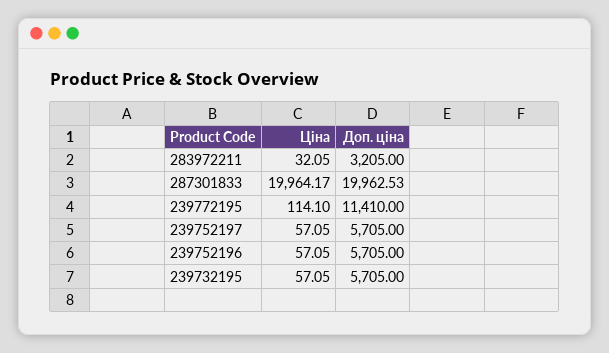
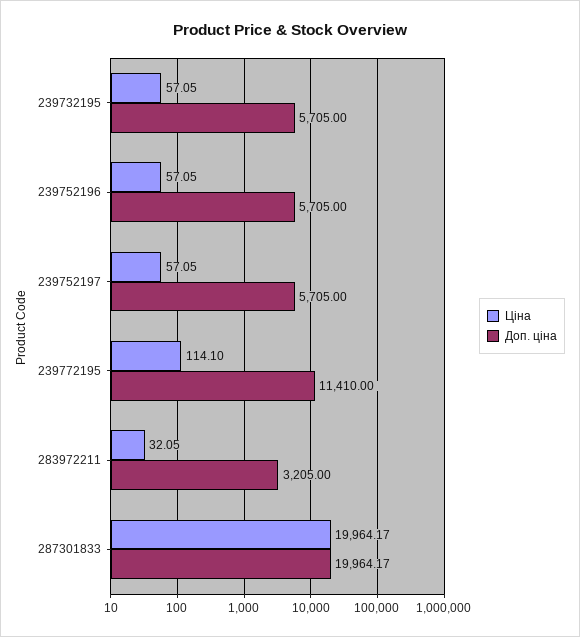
  {
    "Ціна": {
      "283972211": 32.05,
      "287301833": 19964.17,
      "239772195": 114.1,
      "239752197": 57.05,
      "239752196": 57.05,
      "239732195": 57.05
    },
    "Доп. ціна": {
      "283972211": 3205,
-     "287301833": 19962.53,
+     "287301833": 19964.17,
      "239772195": 11410,
      "239752197": 5705,
      "239752196": 5705,
      "239732195": 5705
    }
  }

